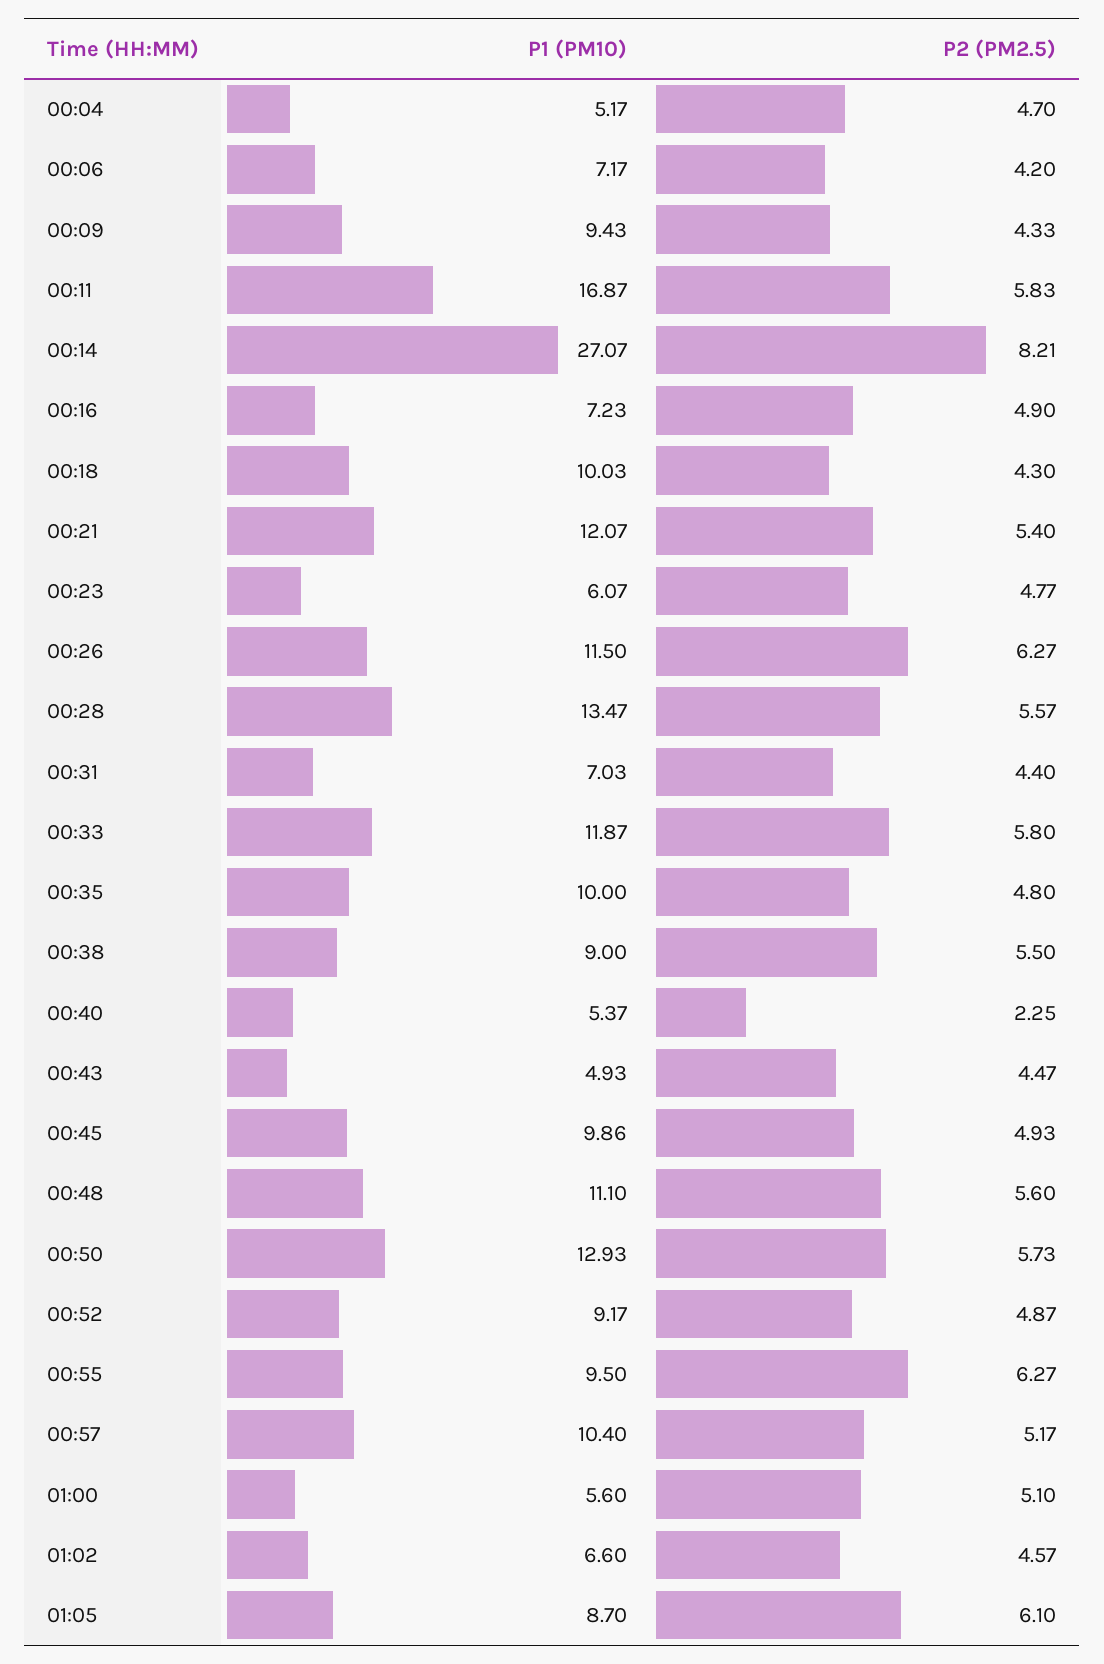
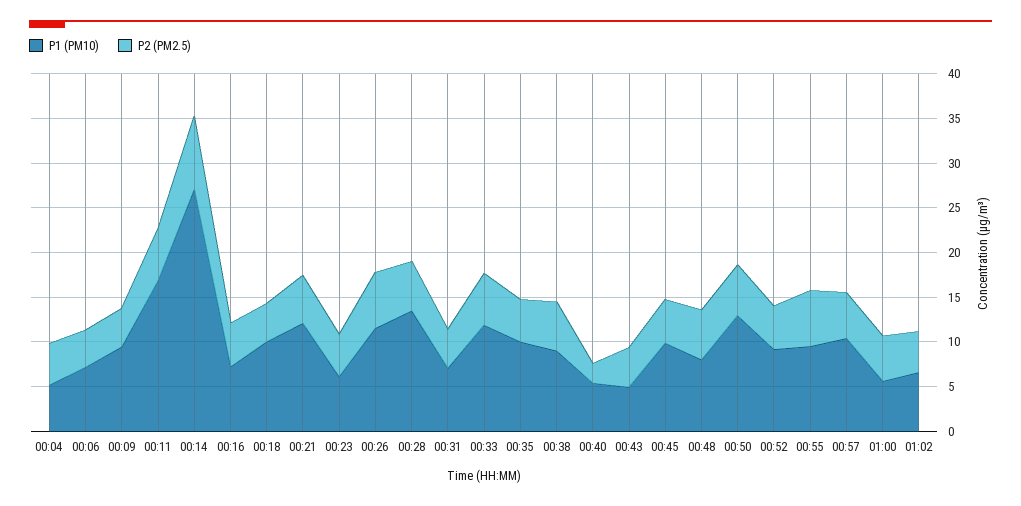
  {
    "P1 (PM10)": {
      "00:04": 5.17,
      "00:06": 7.17,
      "00:09": 9.43,
      "00:11": 16.87,
      "00:14": 27.07,
      "00:16": 7.23,
      "00:18": 10.03,
      "00:21": 12.07,
      "00:23": 6.07,
      "00:26": 11.5,
      "00:28": 13.47,
      "00:31": 7.03,
      "00:33": 11.87,
      "00:35": 10,
      "00:38": 9,
      "00:40": 5.37,
      "00:43": 4.93,
      "00:45": 9.86,
-     "00:48": 11.1,
+     "00:48": 8,
      "00:50": 12.93,
      "00:52": 9.17,
      "00:55": 9.5,
      "00:57": 10.4,
      "01:00": 5.6,
-     "01:02": 6.6,
+     "01:02": 6.6
-     "01:05": 8.7
    },
    "P2 (PM2.5)": {
      "00:04": 4.7,
      "00:06": 4.2,
      "00:09": 4.33,
      "00:11": 5.83,
      "00:14": 8.21,
      "00:16": 4.9,
      "00:18": 4.3,
      "00:21": 5.4,
      "00:23": 4.77,
      "00:26": 6.27,
      "00:28": 5.57,
      "00:31": 4.4,
      "00:33": 5.8,
      "00:35": 4.8,
      "00:38": 5.5,
      "00:40": 2.25,
      "00:43": 4.47,
      "00:45": 4.93,
      "00:48": 5.6,
      "00:50": 5.73,
      "00:52": 4.87,
      "00:55": 6.27,
      "00:57": 5.17,
      "01:00": 5.1,
-     "01:02": 4.57,
+     "01:02": 4.57
-     "01:05": 6.1
    }
  }

